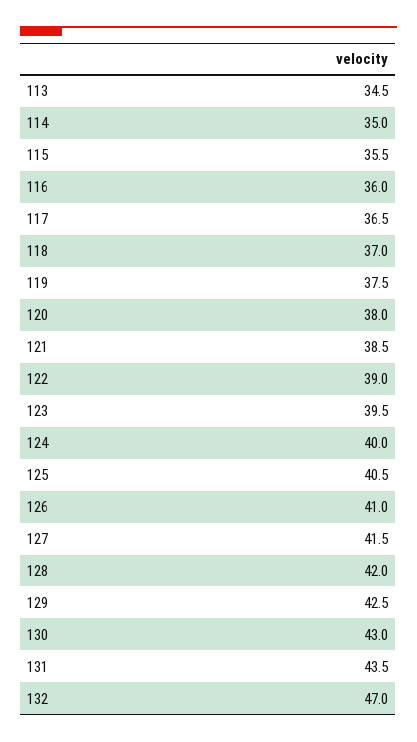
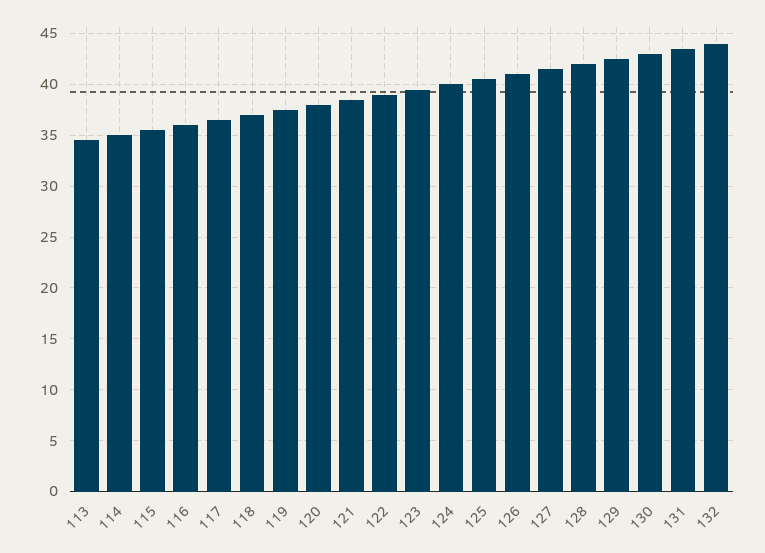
  {
    "113": 34.5,
    "114": 35,
    "115": 35.5,
    "116": 36,
    "117": 36.5,
    "118": 37,
    "119": 37.5,
    "120": 38,
    "121": 38.5,
    "122": 39,
    "123": 39.5,
    "124": 40,
    "125": 40.5,
    "126": 41,
    "127": 41.5,
    "128": 42,
    "129": 42.5,
    "130": 43,
    "131": 43.5,
-   "132": 47
+   "132": 44
  }

